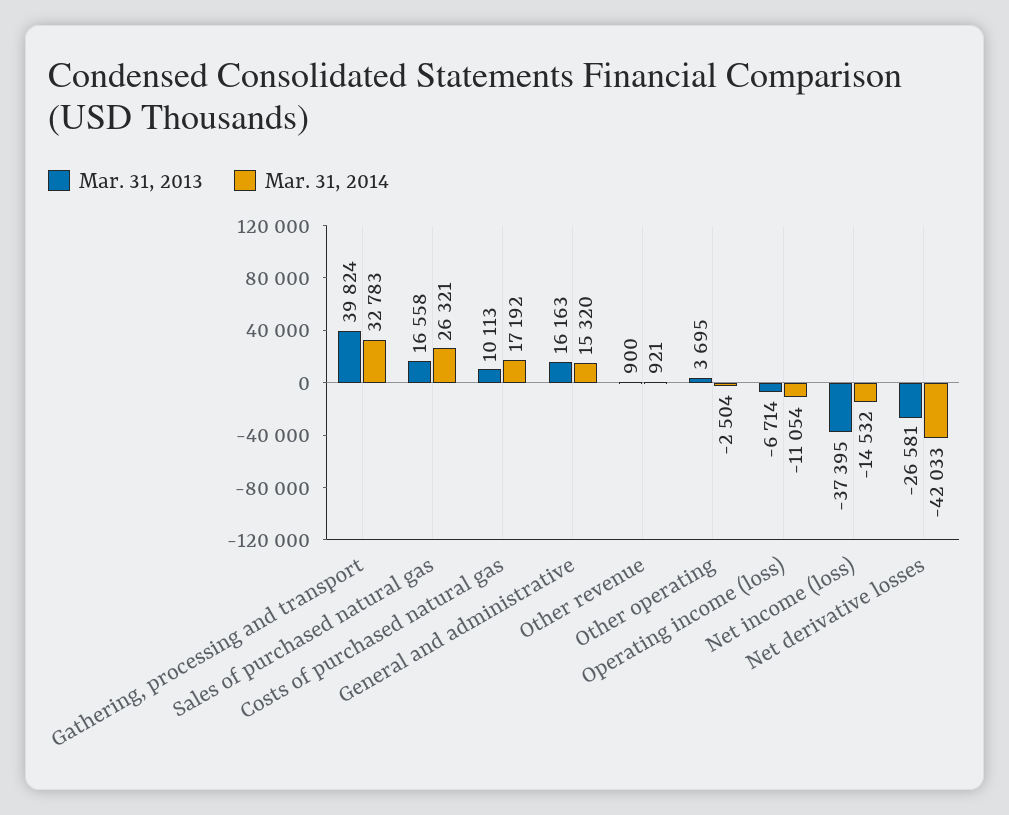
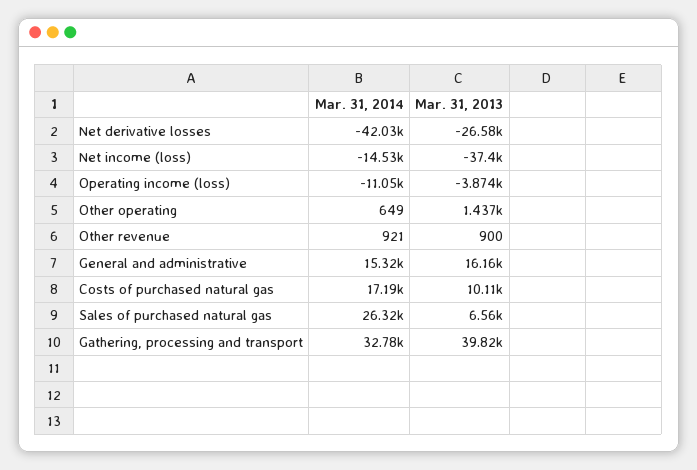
  {
    "Mar. 31, 2013": {
      "Gathering, processing and transport": 39824,
-     "Sales of purchased natural gas": 16558,
+     "Sales of purchased natural gas": 6560,
      "Costs of purchased natural gas": 10113,
      "General and administrative": 16163,
      "Other revenue": 900,
-     "Other operating": 3695,
+     "Other operating": 1437,
-     "Operating income (loss)": -6714,
+     "Operating income (loss)": -3874,
      "Net income (loss)": -37395,
      "Net derivative losses": -26581
    },
    "Mar. 31, 2014": {
      "Gathering, processing and transport": 32783,
      "Sales of purchased natural gas": 26321,
      "Costs of purchased natural gas": 17192,
      "General and administrative": 15320,
      "Other revenue": 921,
-     "Other operating": -2504,
+     "Other operating": 649,
      "Operating income (loss)": -11054,
      "Net income (loss)": -14532,
      "Net derivative losses": -42033
    }
  }

